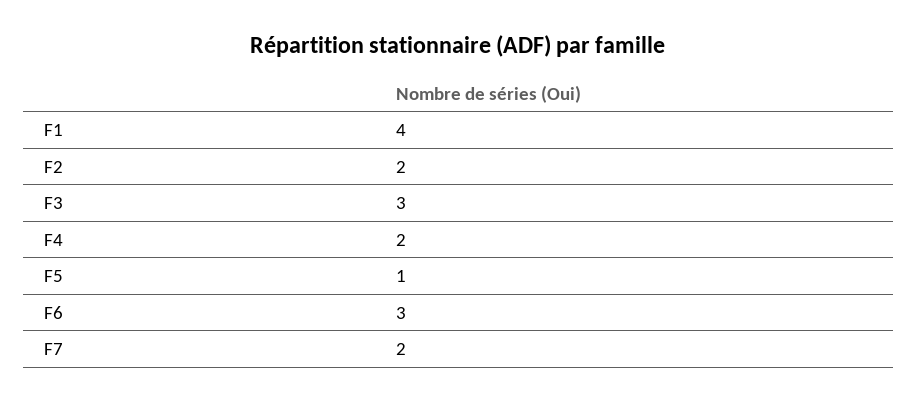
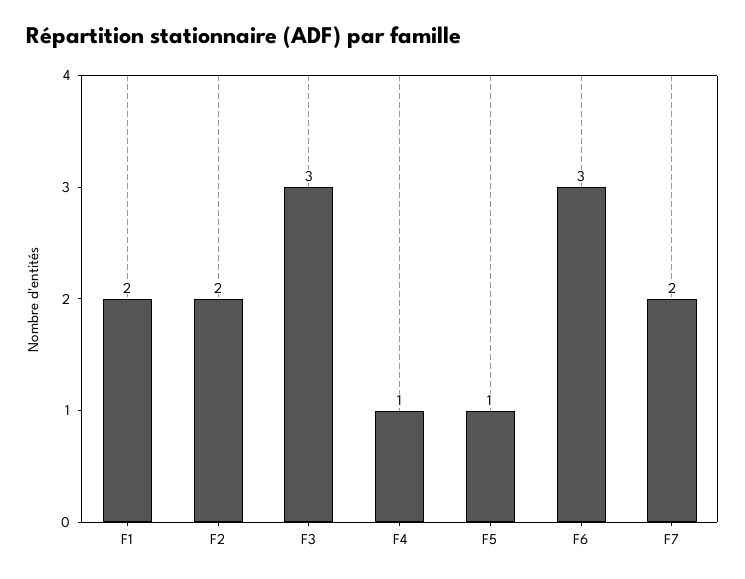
  {
-   "F1": 4,
+   "F1": 2,
    "F2": 2,
    "F3": 3,
-   "F4": 2,
+   "F4": 1,
    "F5": 1,
    "F6": 3,
    "F7": 2
  }

